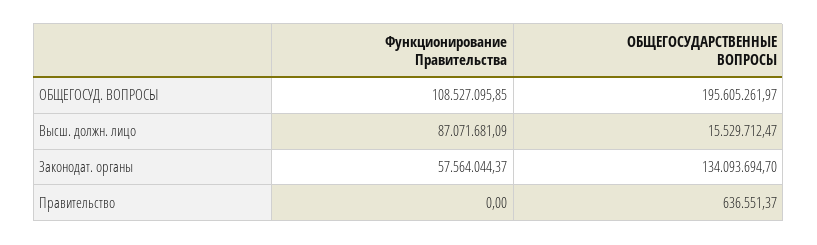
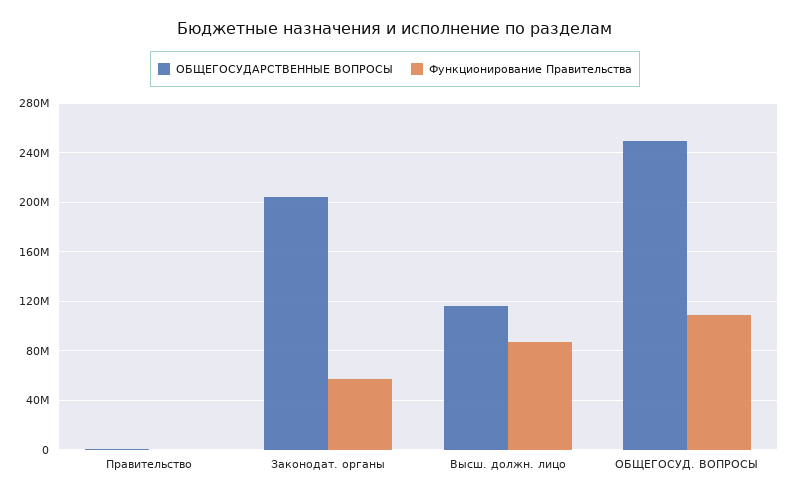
  {
    "Функционирование Правительства": {
      "ОБЩЕГОСУД. ВОПРОСЫ": 108527095.85,
      "Высш. должн. лицо": 87071681.09,
      "Законодат. органы": 57564044.37,
      "Правительство": 0
    },
    "ОБЩЕГОСУДАРСТВЕННЫЕ ВОПРОСЫ": {
-     "ОБЩЕГОСУД. ВОПРОСЫ": 195605261.97,
+     "ОБЩЕГОСУД. ВОПРОСЫ": 250000000,
-     "Высш. должн. лицо": 15529712.47,
+     "Высш. должн. лицо": 115000000,
-     "Законодат. органы": 134093694.7,
+     "Законодат. органы": 205000000,
      "Правительство": 636551.37
    }
  }

